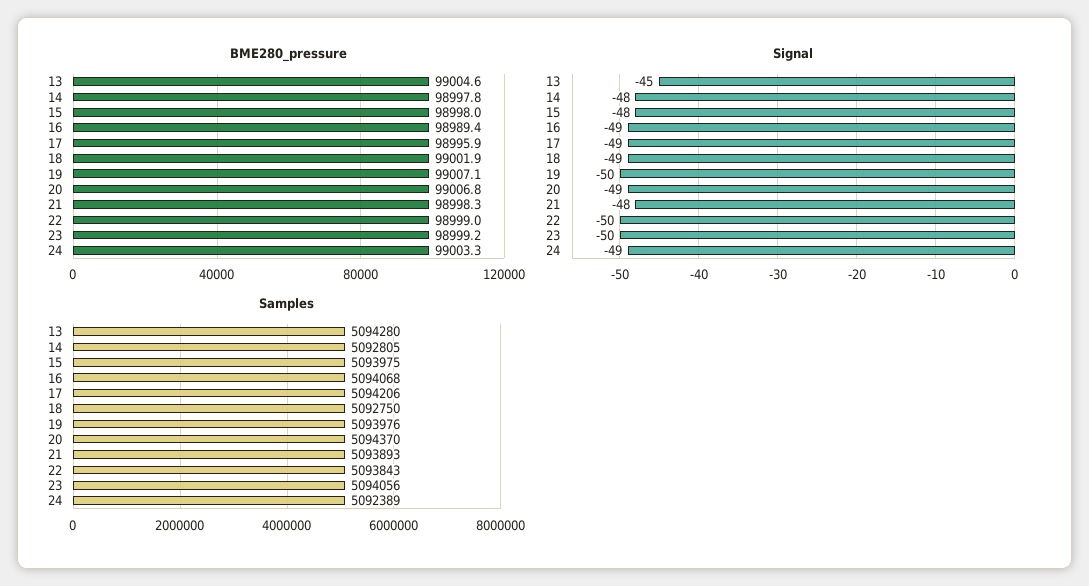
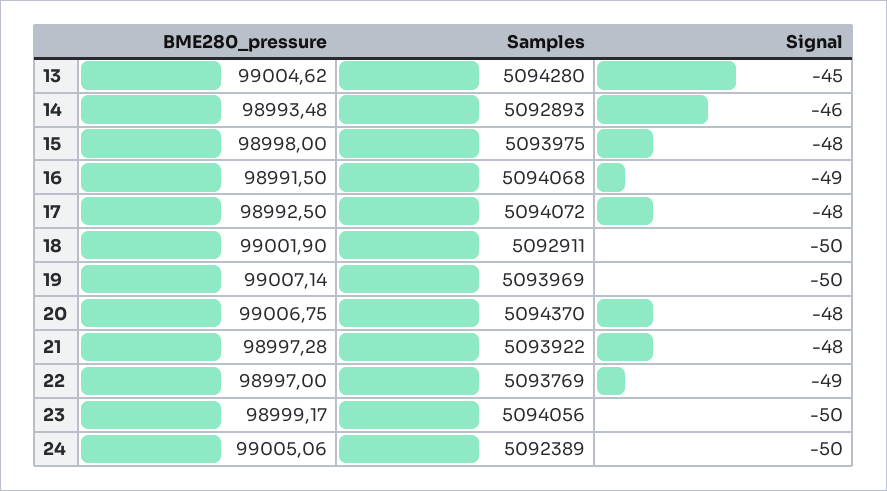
  {
    "BME280_pressure": {
      "13": 99004.62,
-     "14": 98997.8,
+     "14": 98993.48,
      "15": 98998,
-     "16": 98989.4,
+     "16": 98991.5,
-     "17": 98995.9,
+     "17": 98992.5,
      "18": 99001.9,
      "19": 99007.14,
      "20": 99006.75,
-     "21": 98998.3,
+     "21": 98997.28,
-     "22": 98999,
+     "22": 98997,
      "23": 98999.17,
-     "24": 99003.3
+     "24": 99005.06
    },
    "Signal": {
      "13": -45,
-     "14": -48,
+     "14": -46,
      "15": -48,
      "16": -49,
-     "17": -49,
+     "17": -48,
-     "18": -49,
+     "18": -50,
      "19": -50,
-     "20": -49,
+     "20": -48,
      "21": -48,
-     "22": -50,
+     "22": -49,
      "23": -50,
-     "24": -49
+     "24": -50
    },
    "Samples": {
      "13": 5094280,
-     "14": 5092805,
+     "14": 5092893,
      "15": 5093975,
      "16": 5094068,
-     "17": 5094206,
+     "17": 5094072,
-     "18": 5092750,
+     "18": 5092911,
-     "19": 5093976,
+     "19": 5093969,
      "20": 5094370,
-     "21": 5093893,
+     "21": 5093922,
-     "22": 5093843,
+     "22": 5093769,
      "23": 5094056,
      "24": 5092389
    }
  }

